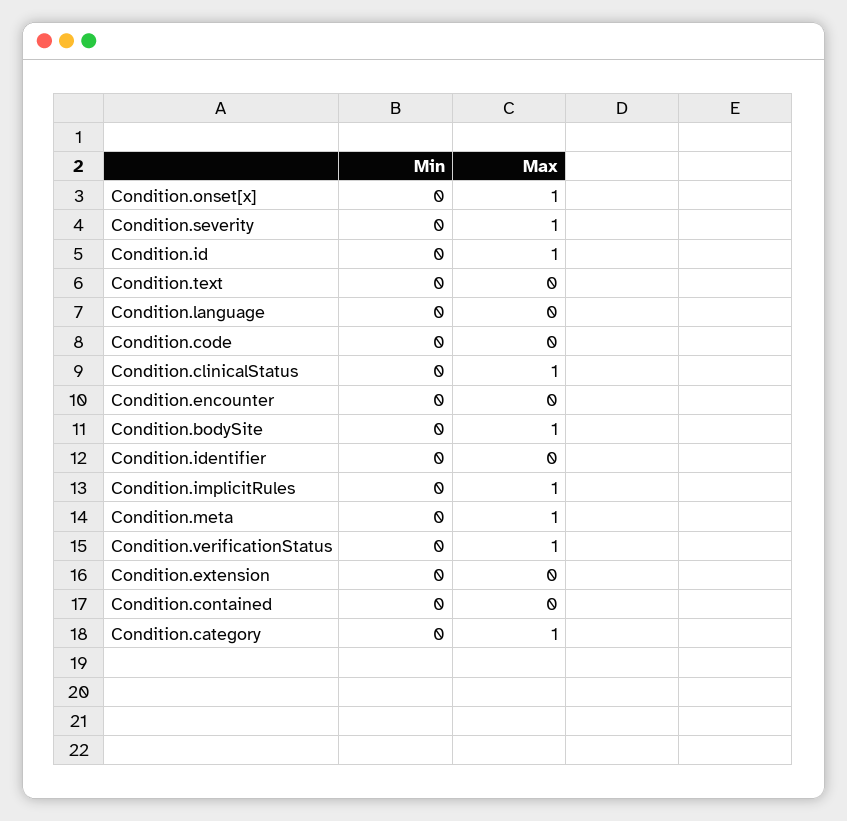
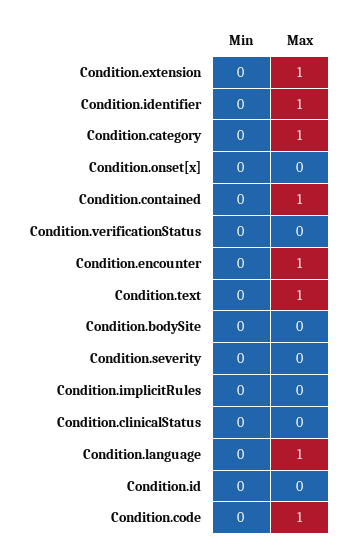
  {
    "Min": {
      "Condition.onset[x]": 0,
      "Condition.severity": 0,
      "Condition.id": 0,
      "Condition.text": 0,
      "Condition.language": 0,
      "Condition.code": 0,
      "Condition.clinicalStatus": 0,
      "Condition.encounter": 0,
      "Condition.bodySite": 0,
      "Condition.identifier": 0,
      "Condition.implicitRules": 0,
-     "Condition.meta": 0,
      "Condition.verificationStatus": 0,
      "Condition.extension": 0,
      "Condition.contained": 0,
      "Condition.category": 0
    },
    "Max": {
-     "Condition.onset[x]": 1,
+     "Condition.onset[x]": 0,
-     "Condition.severity": 1,
+     "Condition.severity": 0,
-     "Condition.id": 1,
+     "Condition.id": 0,
-     "Condition.text": 0,
+     "Condition.text": 1,
-     "Condition.language": 0,
+     "Condition.language": 1,
-     "Condition.code": 0,
+     "Condition.code": 1,
-     "Condition.clinicalStatus": 1,
+     "Condition.clinicalStatus": 0,
-     "Condition.encounter": 0,
+     "Condition.encounter": 1,
-     "Condition.bodySite": 1,
+     "Condition.bodySite": 0,
-     "Condition.identifier": 0,
+     "Condition.identifier": 1,
-     "Condition.implicitRules": 1,
+     "Condition.implicitRules": 0,
-     "Condition.meta": 1,
-     "Condition.verificationStatus": 1,
+     "Condition.verificationStatus": 0,
-     "Condition.extension": 0,
+     "Condition.extension": 1,
-     "Condition.contained": 0,
+     "Condition.contained": 1,
      "Condition.category": 1
    }
  }

